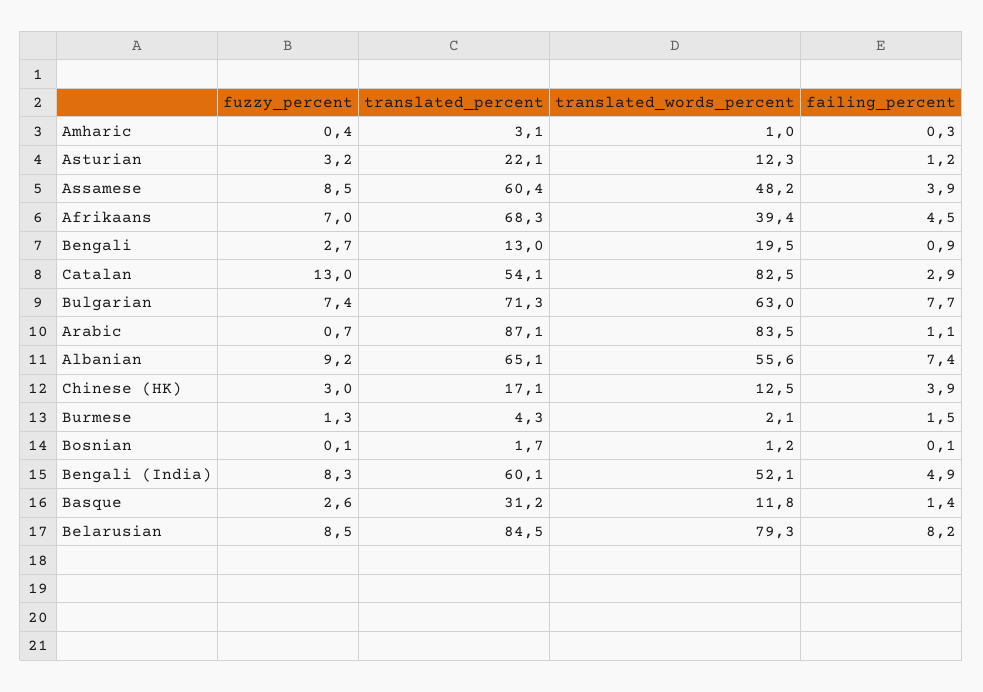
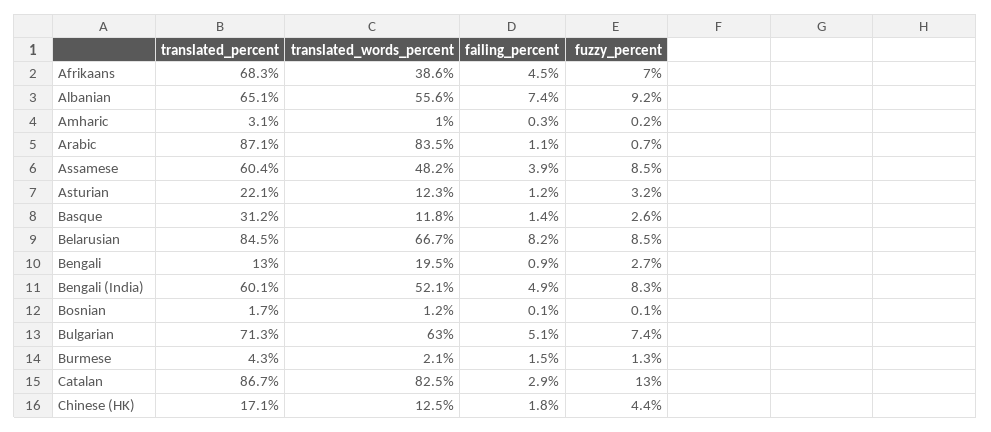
  {
    "fuzzy_percent": {
-     "Amharic": 0.4,
+     "Amharic": 0.2,
      "Asturian": 3.2,
      "Assamese": 8.5,
      "Afrikaans": 7,
      "Bengali": 2.7,
      "Catalan": 13,
      "Bulgarian": 7.4,
      "Arabic": 0.7,
      "Albanian": 9.2,
-     "Chinese (HK)": 3,
+     "Chinese (HK)": 4.4,
      "Burmese": 1.3,
      "Bosnian": 0.1,
      "Bengali (India)": 8.3,
      "Basque": 2.6,
      "Belarusian": 8.5
    },
    "translated_percent": {
      "Amharic": 3.1,
      "Asturian": 22.1,
      "Assamese": 60.4,
      "Afrikaans": 68.3,
      "Bengali": 13,
-     "Catalan": 54.1,
+     "Catalan": 86.7,
      "Bulgarian": 71.3,
      "Arabic": 87.1,
      "Albanian": 65.1,
      "Chinese (HK)": 17.1,
      "Burmese": 4.3,
      "Bosnian": 1.7,
      "Bengali (India)": 60.1,
      "Basque": 31.2,
      "Belarusian": 84.5
    },
    "translated_words_percent": {
      "Amharic": 1,
      "Asturian": 12.3,
      "Assamese": 48.2,
-     "Afrikaans": 39.4,
+     "Afrikaans": 38.6,
      "Bengali": 19.5,
      "Catalan": 82.5,
      "Bulgarian": 63,
      "Arabic": 83.5,
      "Albanian": 55.6,
      "Chinese (HK)": 12.5,
      "Burmese": 2.1,
      "Bosnian": 1.2,
      "Bengali (India)": 52.1,
      "Basque": 11.8,
-     "Belarusian": 79.3
+     "Belarusian": 66.7
    },
    "failing_percent": {
      "Amharic": 0.3,
      "Asturian": 1.2,
      "Assamese": 3.9,
      "Afrikaans": 4.5,
      "Bengali": 0.9,
      "Catalan": 2.9,
-     "Bulgarian": 7.7,
+     "Bulgarian": 5.1,
      "Arabic": 1.1,
      "Albanian": 7.4,
-     "Chinese (HK)": 3.9,
+     "Chinese (HK)": 1.8,
      "Burmese": 1.5,
      "Bosnian": 0.1,
      "Bengali (India)": 4.9,
      "Basque": 1.4,
      "Belarusian": 8.2
    }
  }

